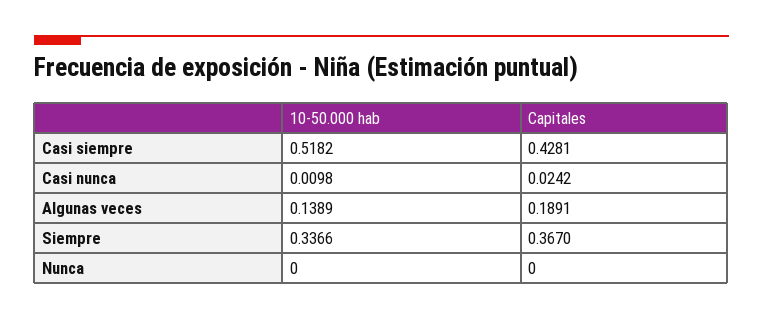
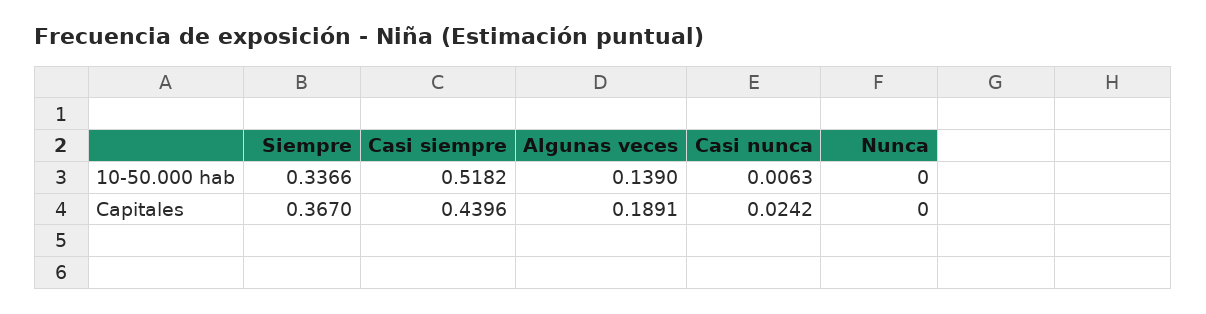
  {
    "10-50.000 hab": {
      "Casi siempre": 0.5182,
-     "Casi nunca": 0.0098,
+     "Casi nunca": 0.0063,
-     "Algunas veces": 0.1389,
+     "Algunas veces": 0.139,
      "Siempre": 0.3366,
      "Nunca": 0
    },
    "Capitales": {
-     "Casi siempre": 0.4281,
+     "Casi siempre": 0.4396,
      "Casi nunca": 0.0242,
      "Algunas veces": 0.1891,
      "Siempre": 0.367,
      "Nunca": 0
    }
  }

